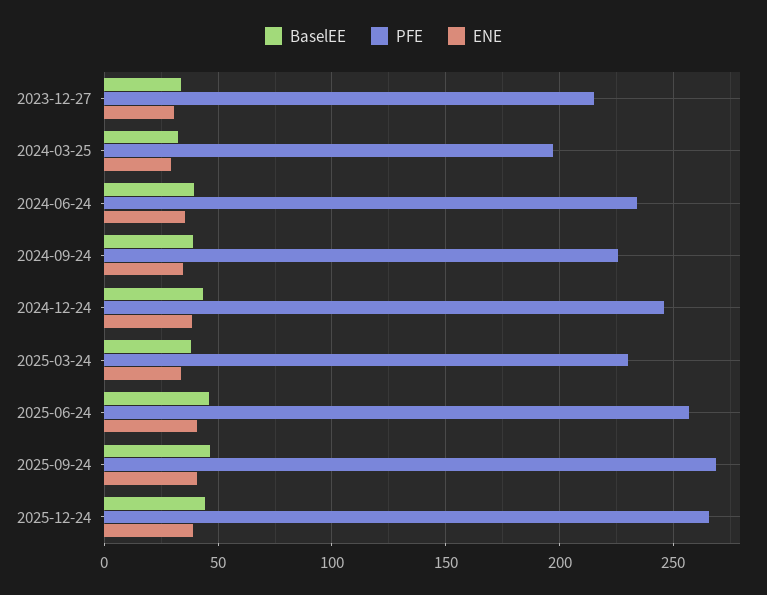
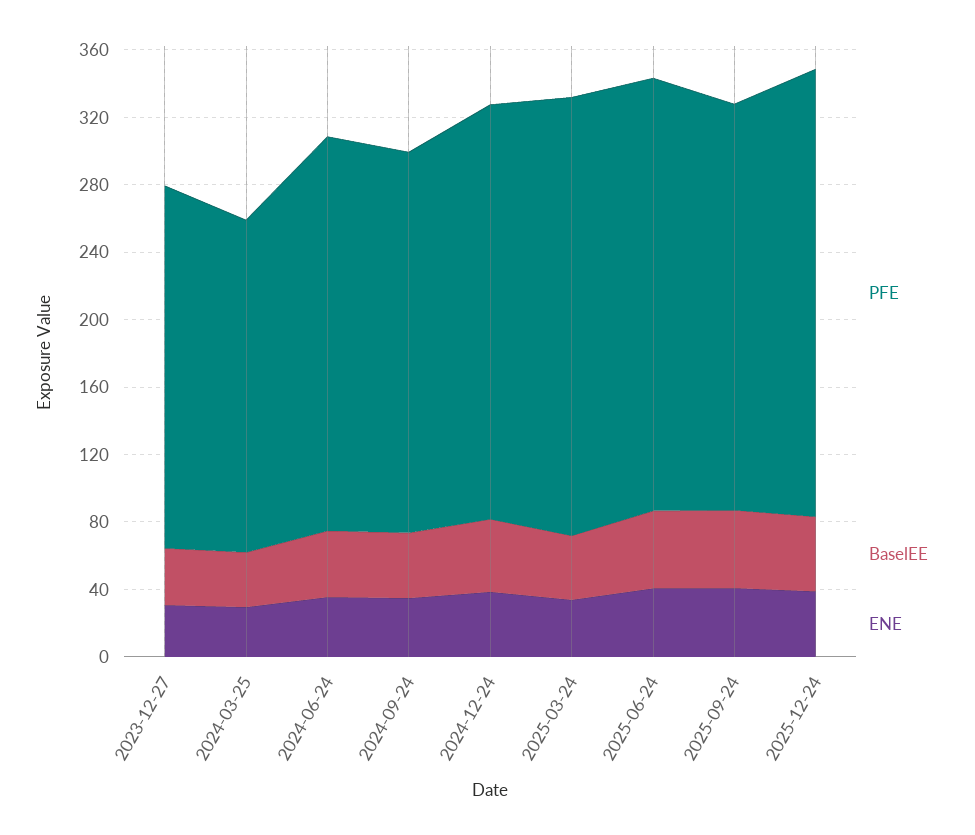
  {
    "BaselEE": {
      "2023-12-27": 35,
      "2024-03-25": 35,
      "2024-06-24": 40,
      "2024-09-24": 40,
      "2024-12-24": 45,
      "2025-03-24": 40,
      "2025-06-24": 45,
      "2025-09-24": 45,
      "2025-12-24": 45
    },
    "PFE": {
      "2023-12-27": 215,
      "2024-03-25": 195,
      "2024-06-24": 235,
      "2024-09-24": 225,
      "2024-12-24": 245,
-     "2025-03-24": 230,
+     "2025-03-24": 260,
      "2025-06-24": 255,
-     "2025-09-24": 270,
+     "2025-09-24": 240,
      "2025-12-24": 265
    },
    "ENE": {
      "2023-12-27": 30,
      "2024-03-25": 30,
      "2024-06-24": 35,
      "2024-09-24": 35,
      "2024-12-24": 40,
      "2025-03-24": 35,
      "2025-06-24": 40,
      "2025-09-24": 40,
      "2025-12-24": 40
    }
  }

